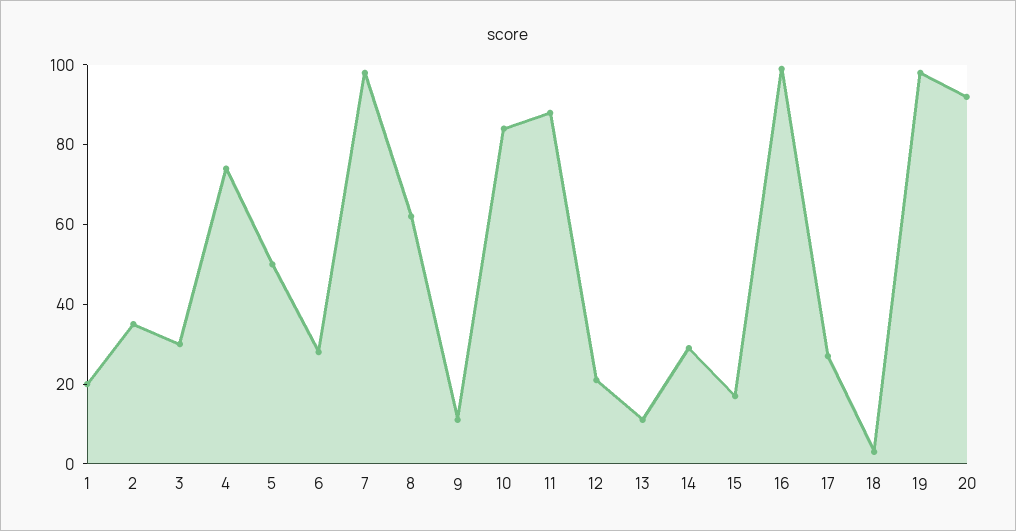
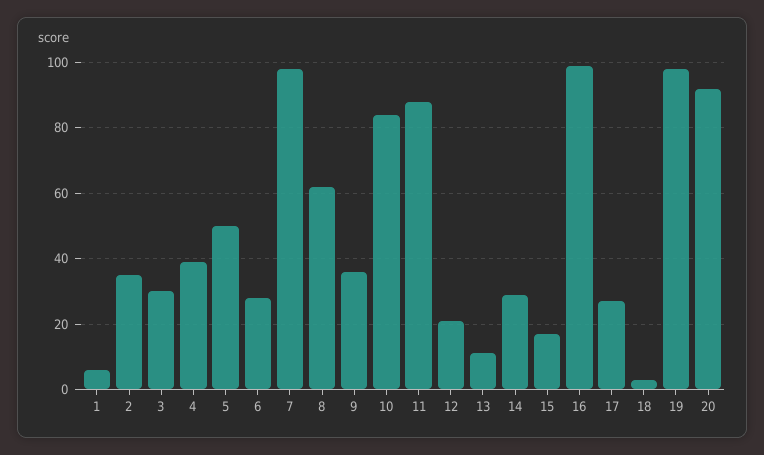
  {
-   "1": 20,
+   "1": 5,
    "2": 35,
    "3": 30,
-   "4": 75,
+   "4": 40,
    "5": 50,
    "6": 30,
    "7": 100,
    "8": 60,
-   "9": 10,
+   "9": 35,
    "10": 85,
    "11": 90,
    "12": 20,
    "13": 10,
    "14": 30,
    "15": 15,
    "16": 100,
    "17": 25,
    "18": 5,
    "19": 100,
    "20": 90
  }

